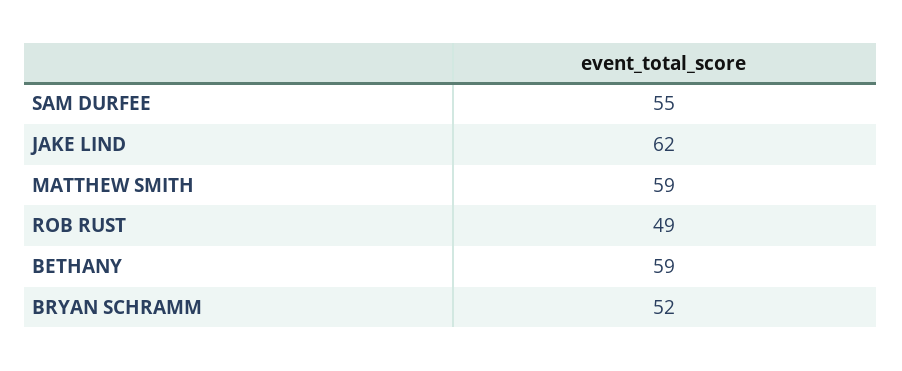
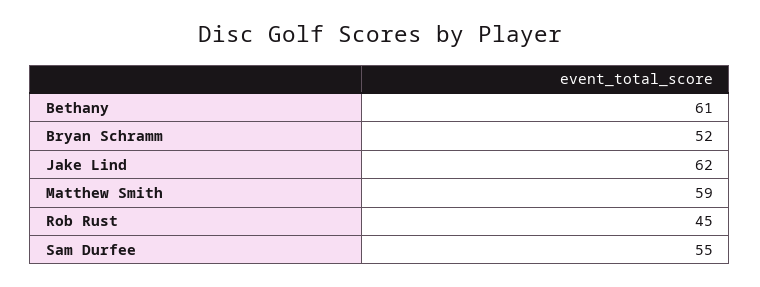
  {
    "SAM DURFEE": 55,
    "JAKE LIND": 62,
    "MATTHEW SMITH": 59,
-   "ROB RUST": 49,
+   "ROB RUST": 45,
-   "BETHANY": 59,
+   "BETHANY": 61,
    "BRYAN SCHRAMM": 52
  }

